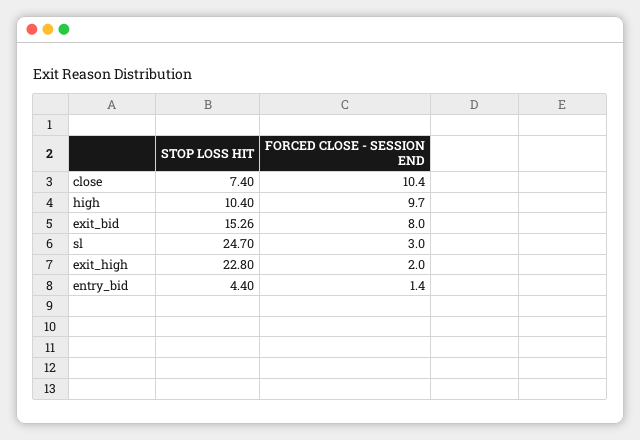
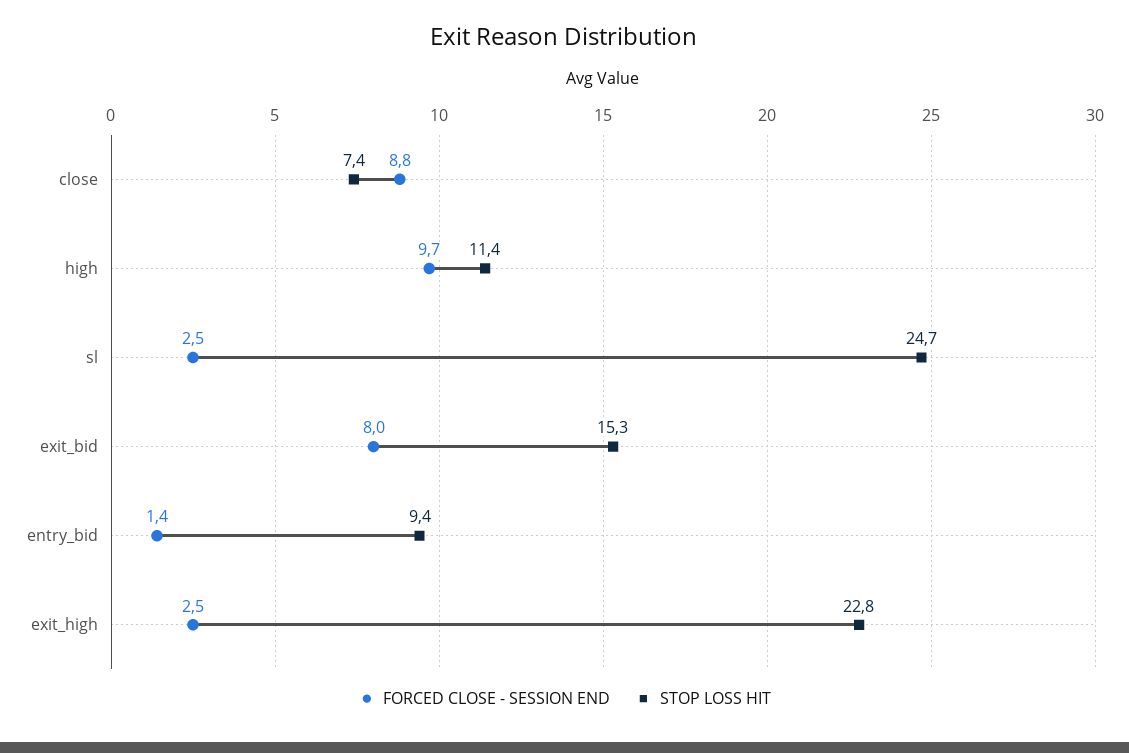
  {
    "STOP LOSS HIT": {
      "close": 7.4,
-     "high": 10.4,
+     "high": 11.4,
      "exit_bid": 15.26,
      "sl": 24.7,
      "exit_high": 22.8,
-     "entry_bid": 4.4
+     "entry_bid": 9.4
    },
    "FORCED CLOSE - SESSION END": {
-     "close": 10.4,
+     "close": 8.8,
      "high": 9.7,
      "exit_bid": 8,
-     "sl": 3,
+     "sl": 2.5,
-     "exit_high": 2,
+     "exit_high": 2.5,
      "entry_bid": 1.4
    }
  }

